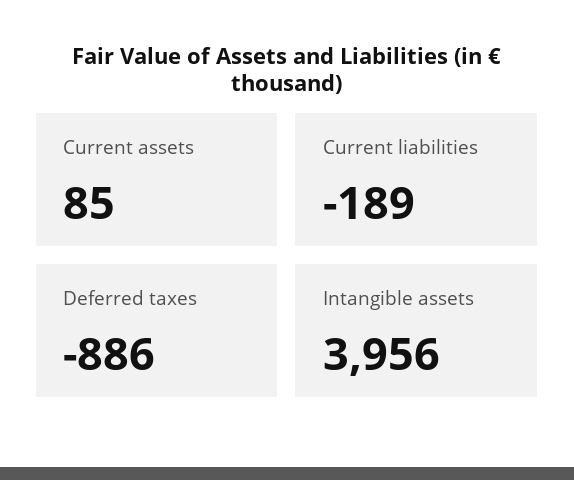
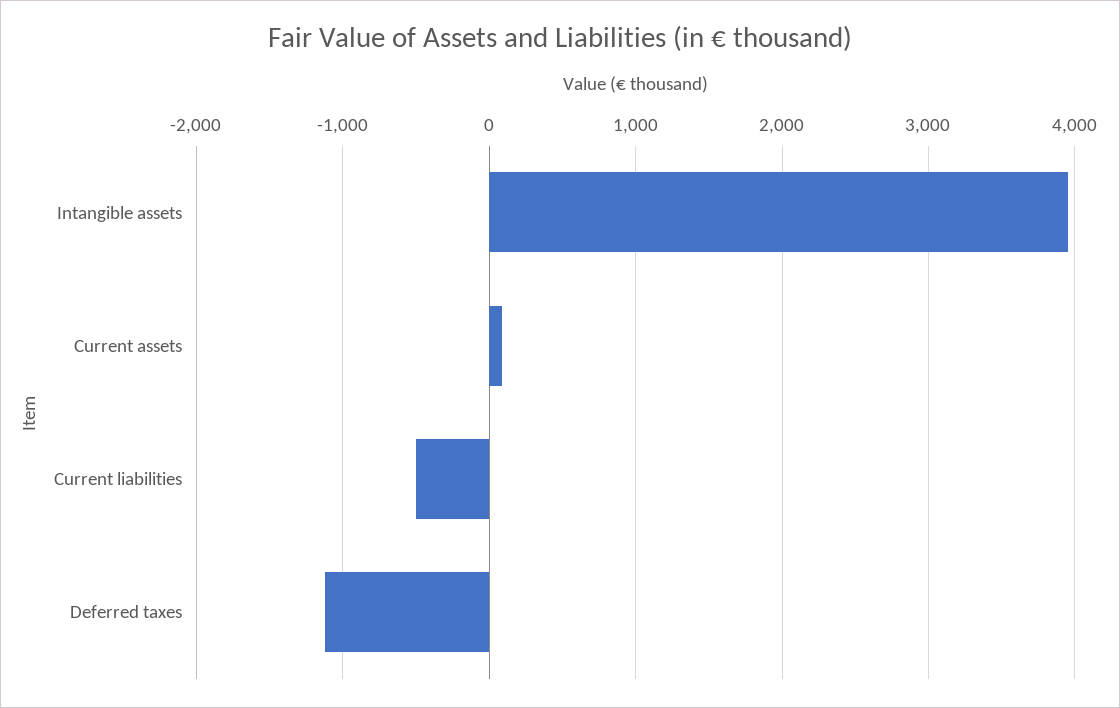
  {
    "Current assets": 85,
-   "Current liabilities": -189,
+   "Current liabilities": -500,
-   "Deferred taxes": -886,
+   "Deferred taxes": -1100,
    "Intangible assets": 3956
  }

